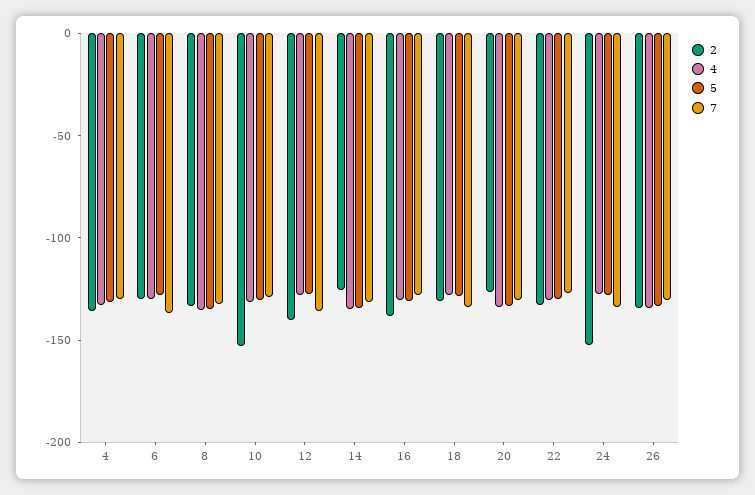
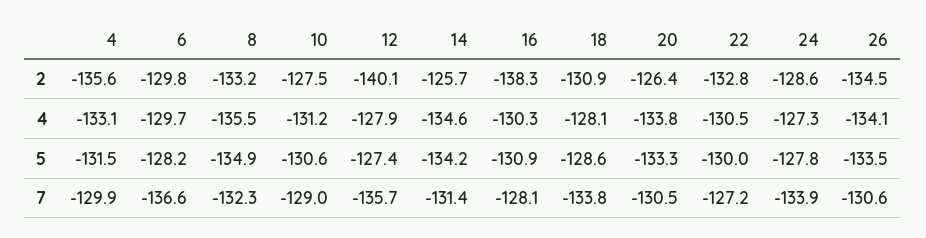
  {
    "2": {
      "4": -135.6,
      "6": -129.8,
      "8": -133.2,
-     "10": -150,
+     "10": -127.5,
      "12": -140.1,
      "14": -125.7,
      "16": -138.3,
      "18": -130.9,
      "20": -126.4,
      "22": -132.8,
-     "24": -150,
+     "24": -128.6,
      "26": -134.5
    },
    "4": {
      "4": -133.1,
      "6": -129.7,
      "8": -135.5,
      "10": -131.2,
      "12": -127.9,
      "14": -134.6,
      "16": -130.3,
      "18": -128.1,
      "20": -133.8,
      "22": -130.5,
      "24": -127.3,
      "26": -134.1
    },
    "5": {
      "4": -131.5,
      "6": -128.2,
      "8": -134.9,
      "10": -130.6,
      "12": -127.4,
      "14": -134.2,
      "16": -130.9,
      "18": -128.6,
      "20": -133.3,
      "22": -130,
      "24": -127.8,
      "26": -133.5
    },
    "7": {
      "4": -129.9,
      "6": -136.6,
      "8": -132.3,
      "10": -129,
      "12": -135.7,
      "14": -131.4,
      "16": -128.1,
      "18": -133.8,
      "20": -130.5,
      "22": -127.2,
      "24": -133.9,
      "26": -130.6
    }
  }

